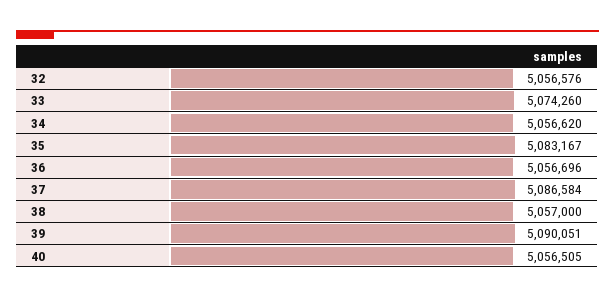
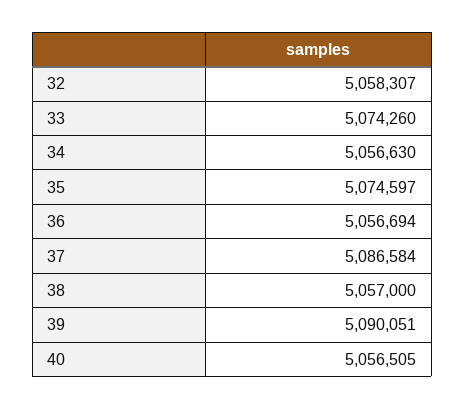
  {
-   "32": 5056576,
+   "32": 5058307,
    "33": 5074260,
-   "34": 5056620,
+   "34": 5056630,
-   "35": 5083167,
+   "35": 5074597,
-   "36": 5056696,
+   "36": 5056694,
    "37": 5086584,
    "38": 5057000,
    "39": 5090051,
    "40": 5056505
  }

